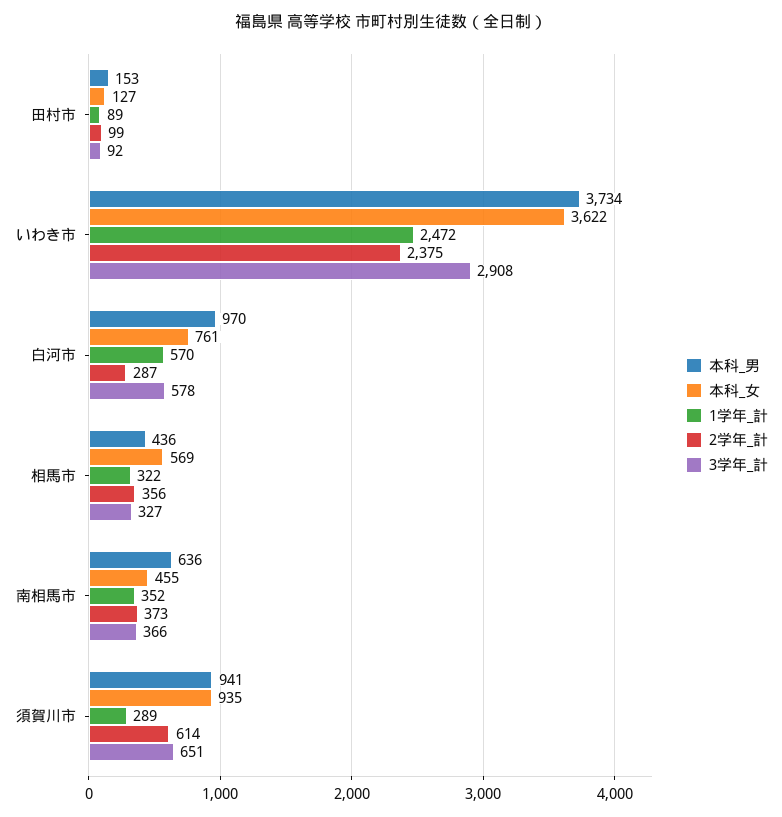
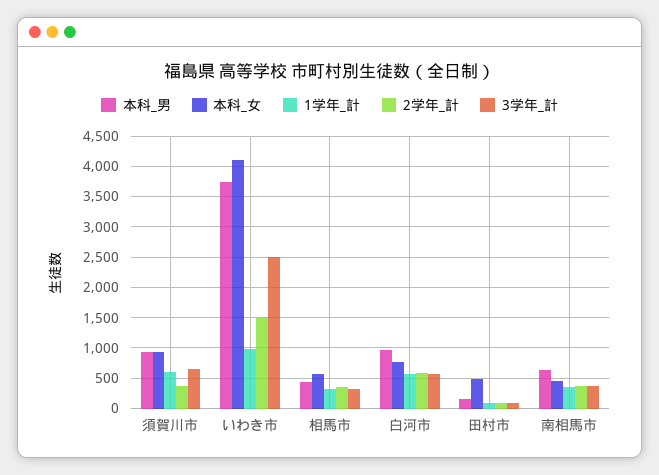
  {
    "本科_男": {
      "田村市": 153,
      "いわき市": 3734,
      "白河市": 970,
      "相馬市": 436,
      "南相馬市": 636,
      "須賀川市": 941
    },
    "本科_女": {
-     "田村市": 127,
+     "田村市": 500,
-     "いわき市": 3622,
+     "いわき市": 4100,
      "白河市": 761,
      "相馬市": 569,
      "南相馬市": 455,
      "須賀川市": 935
    },
    "1学年_計": {
      "田村市": 89,
-     "いわき市": 2472,
+     "いわき市": 1000,
      "白河市": 570,
      "相馬市": 322,
      "南相馬市": 352,
-     "須賀川市": 289
+     "須賀川市": 600
    },
    "2学年_計": {
      "田村市": 99,
-     "いわき市": 2375,
+     "いわき市": 1500,
-     "白河市": 287,
+     "白河市": 600,
      "相馬市": 356,
      "南相馬市": 373,
-     "須賀川市": 614
+     "須賀川市": 400
    },
    "3学年_計": {
      "田村市": 92,
-     "いわき市": 2908,
+     "いわき市": 2500,
      "白河市": 578,
      "相馬市": 327,
      "南相馬市": 366,
      "須賀川市": 651
    }
  }

